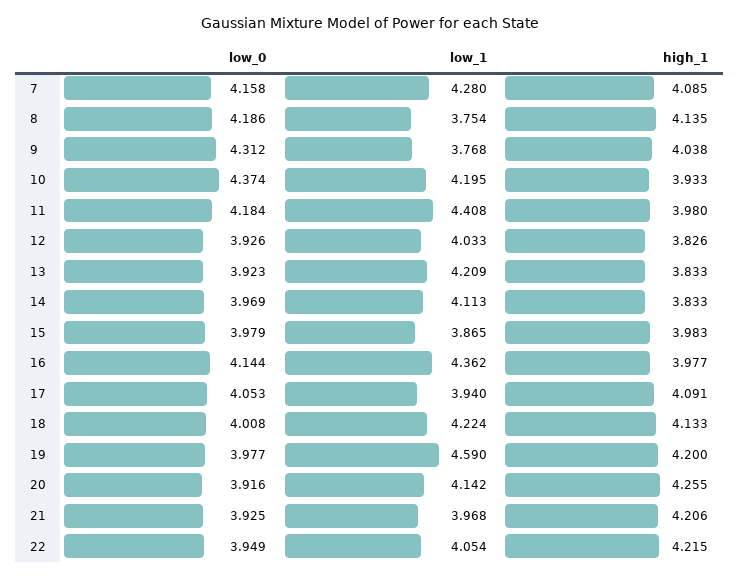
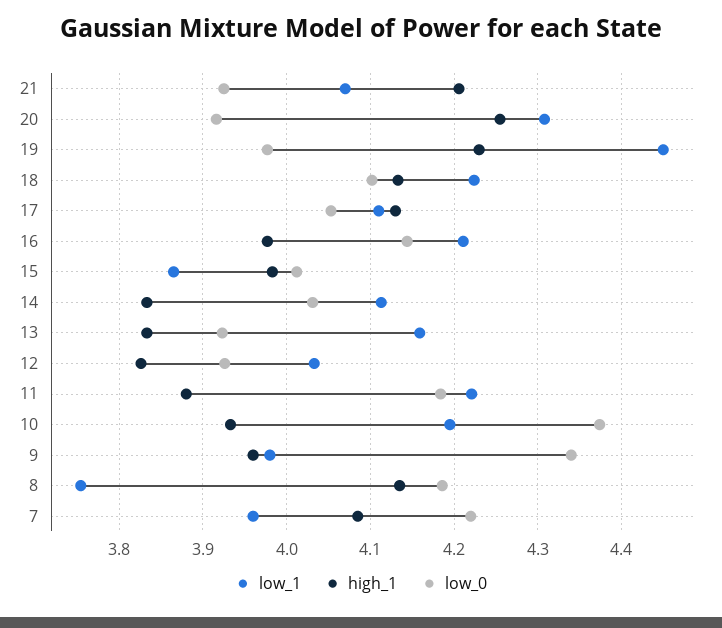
  {
    "low_0": {
-     "7": 4.158,
+     "7": 4.22,
      "8": 4.186,
-     "9": 4.312,
+     "9": 4.34,
      "10": 4.374,
      "11": 4.184,
      "12": 3.926,
      "13": 3.923,
-     "14": 3.969,
+     "14": 4.03,
-     "15": 3.979,
+     "15": 4.01,
      "16": 4.144,
      "17": 4.053,
-     "18": 4.008,
+     "18": 4.1,
      "19": 3.977,
      "20": 3.916,
-     "21": 3.925,
+     "21": 3.925
-     "22": 3.949
    },
    "low_1": {
-     "7": 4.28,
+     "7": 3.96,
      "8": 3.754,
-     "9": 3.768,
+     "9": 3.98,
      "10": 4.195,
-     "11": 4.408,
+     "11": 4.22,
      "12": 4.033,
-     "13": 4.209,
+     "13": 4.16,
      "14": 4.113,
      "15": 3.865,
-     "16": 4.362,
+     "16": 4.21,
-     "17": 3.94,
+     "17": 4.11,
      "18": 4.224,
-     "19": 4.59,
+     "19": 4.45,
-     "20": 4.142,
+     "20": 4.31,
-     "21": 3.968,
+     "21": 4.07
-     "22": 4.054
    },
    "high_1": {
      "7": 4.085,
      "8": 4.135,
-     "9": 4.038,
+     "9": 3.96,
      "10": 3.933,
-     "11": 3.98,
+     "11": 3.88,
      "12": 3.826,
      "13": 3.833,
      "14": 3.833,
      "15": 3.983,
      "16": 3.977,
-     "17": 4.091,
+     "17": 4.13,
      "18": 4.133,
-     "19": 4.2,
+     "19": 4.23,
      "20": 4.255,
-     "21": 4.206,
+     "21": 4.206
-     "22": 4.215
    }
  }

